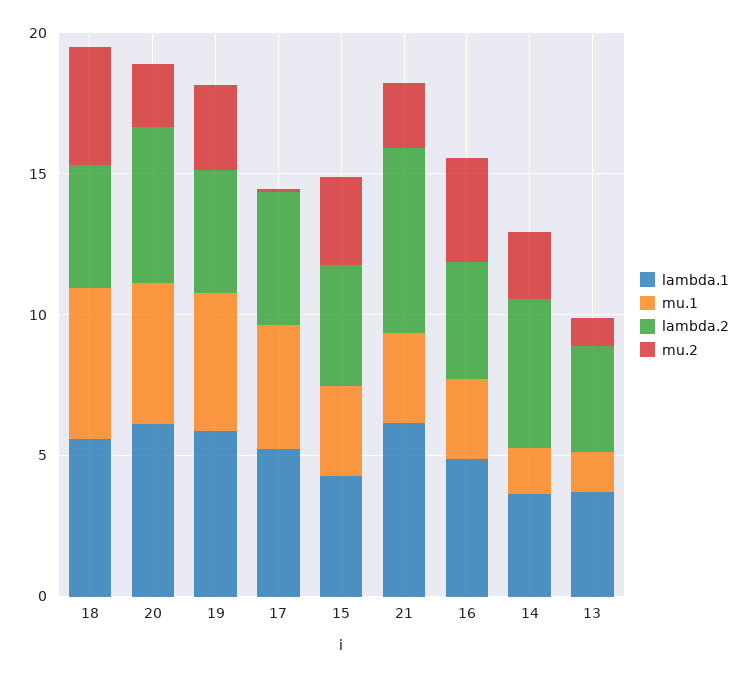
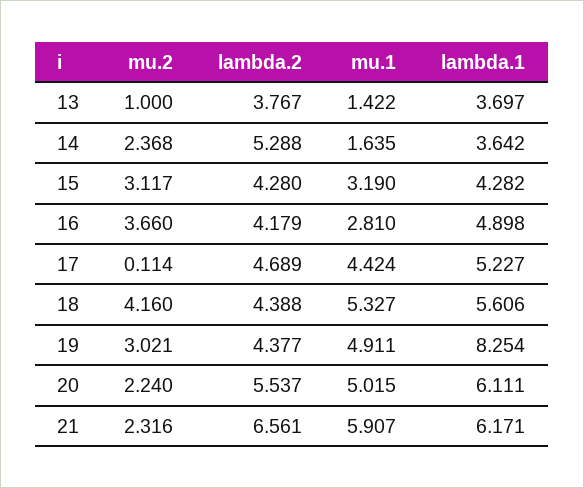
  {
    "lambda.1": {
      "18": 5.606,
      "20": 6.111,
-     "19": 6,
+     "19": 8.254,
      "17": 5.227,
      "15": 4.282,
      "21": 6.171,
      "16": 4.898,
      "14": 3.642,
      "13": 3.697
    },
    "mu.1": {
      "18": 5.327,
      "20": 5.015,
      "19": 4.911,
      "17": 4.424,
      "15": 3.19,
-     "21": 3,
+     "21": 5.907,
      "16": 2.81,
      "14": 1.635,
      "13": 1.422
    },
    "lambda.2": {
      "18": 4.388,
      "20": 5.537,
      "19": 4.377,
      "17": 4.689,
      "15": 4.28,
      "21": 6.561,
      "16": 4.179,
      "14": 5.288,
      "13": 3.767
    },
    "mu.2": {
      "18": 4.16,
      "20": 2.24,
      "19": 3.021,
      "17": 0.114,
      "15": 3.117,
      "21": 2.316,
      "16": 3.66,
      "14": 2.368,
      "13": 1
    }
  }

